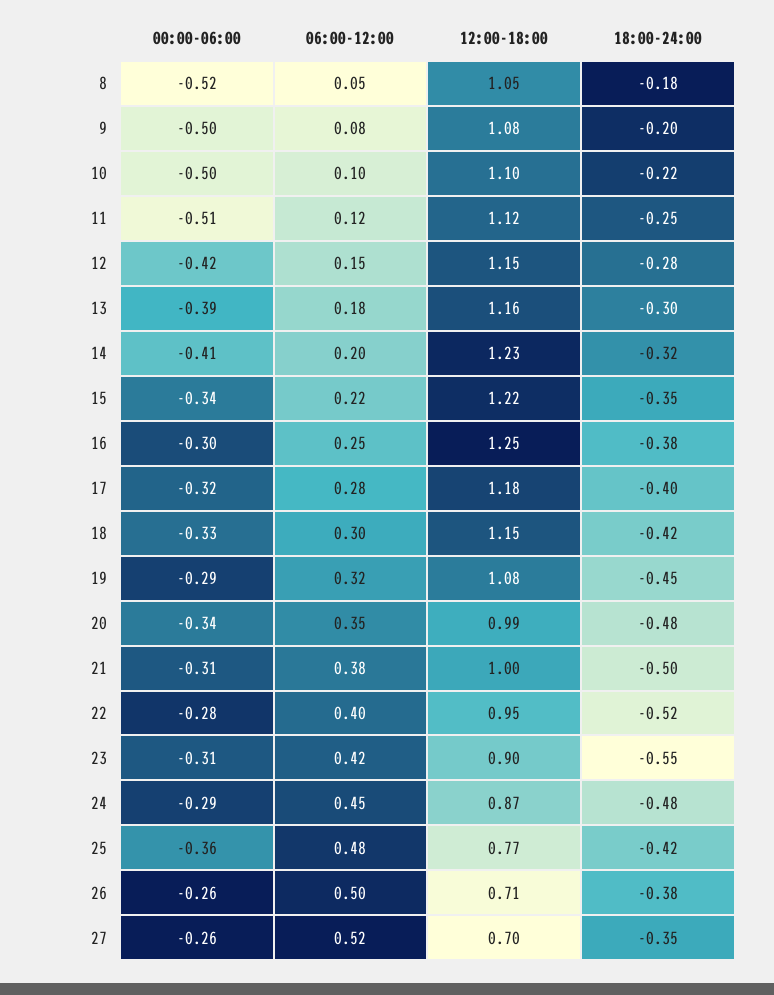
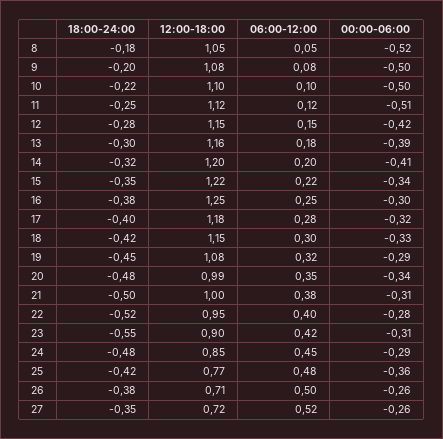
  {
    "00:00-06:00": {
      "8": -0.52,
      "9": -0.5,
      "10": -0.5,
      "11": -0.51,
      "12": -0.42,
      "13": -0.39,
      "14": -0.41,
      "15": -0.34,
      "16": -0.3,
      "17": -0.32,
      "18": -0.33,
      "19": -0.29,
      "20": -0.34,
      "21": -0.31,
      "22": -0.28,
      "23": -0.31,
      "24": -0.29,
      "25": -0.36,
      "26": -0.26,
      "27": -0.26
    },
    "06:00-12:00": {
      "8": 0.05,
      "9": 0.08,
      "10": 0.1,
      "11": 0.12,
      "12": 0.15,
      "13": 0.18,
      "14": 0.2,
      "15": 0.22,
      "16": 0.25,
      "17": 0.28,
      "18": 0.3,
      "19": 0.32,
      "20": 0.35,
      "21": 0.38,
      "22": 0.4,
      "23": 0.42,
      "24": 0.45,
      "25": 0.48,
      "26": 0.5,
      "27": 0.52
    },
    "12:00-18:00": {
      "8": 1.05,
      "9": 1.08,
      "10": 1.1,
      "11": 1.12,
      "12": 1.15,
      "13": 1.16,
-     "14": 1.23,
+     "14": 1.2,
      "15": 1.22,
      "16": 1.25,
      "17": 1.18,
      "18": 1.15,
      "19": 1.08,
      "20": 0.99,
      "21": 1,
      "22": 0.95,
      "23": 0.9,
-     "24": 0.87,
+     "24": 0.85,
      "25": 0.77,
      "26": 0.71,
-     "27": 0.7
+     "27": 0.72
    },
    "18:00-24:00": {
      "8": -0.18,
      "9": -0.2,
      "10": -0.22,
      "11": -0.25,
      "12": -0.28,
      "13": -0.3,
      "14": -0.32,
      "15": -0.35,
      "16": -0.38,
      "17": -0.4,
      "18": -0.42,
      "19": -0.45,
      "20": -0.48,
      "21": -0.5,
      "22": -0.52,
      "23": -0.55,
      "24": -0.48,
      "25": -0.42,
      "26": -0.38,
      "27": -0.35
    }
  }

